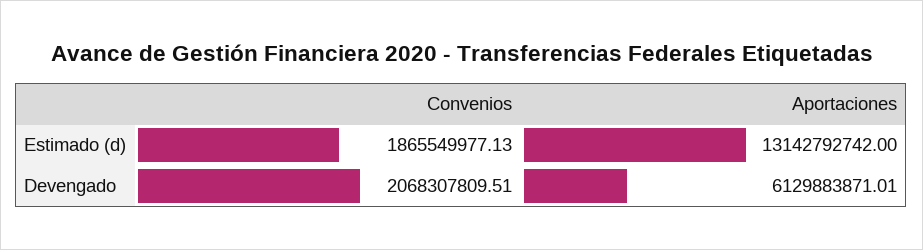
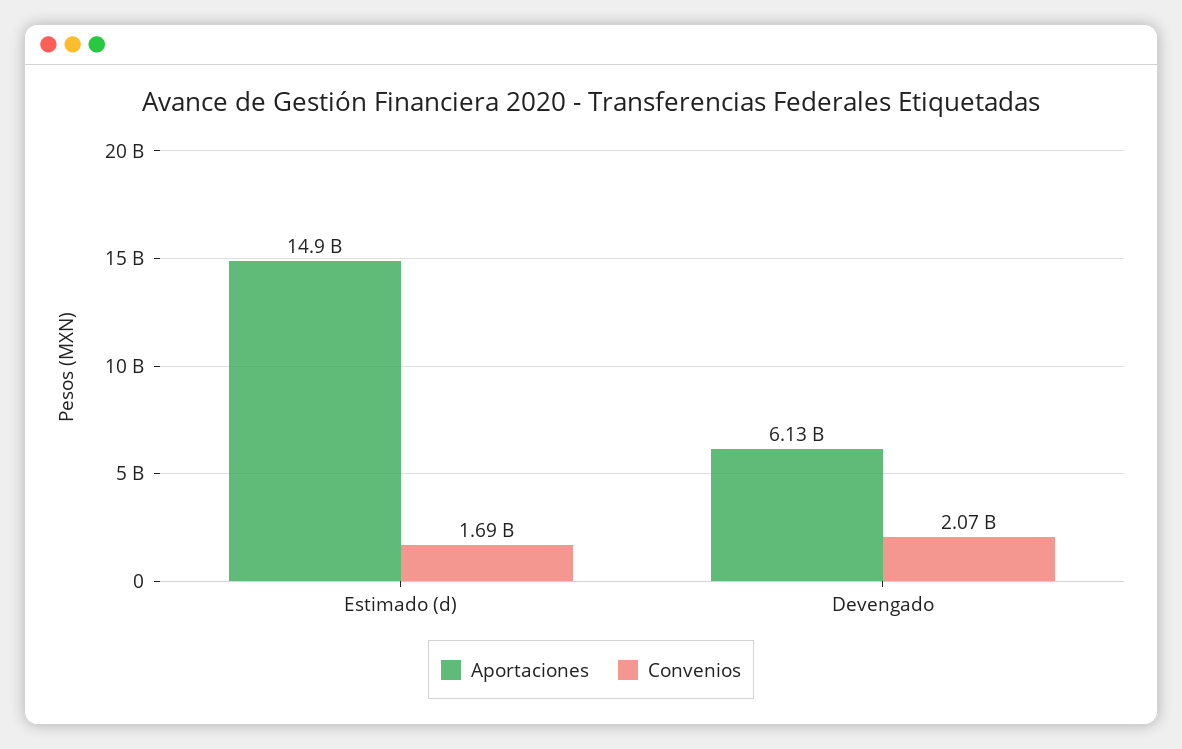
  {
    "Convenios": {
-     "Estimado (d)": 1865549977.13,
+     "Estimado (d)": 1690000000,
      "Devengado": 2068307809.51
    },
    "Aportaciones": {
-     "Estimado (d)": 13142792742,
+     "Estimado (d)": 14900000000,
      "Devengado": 6129883871.01
    }
  }

